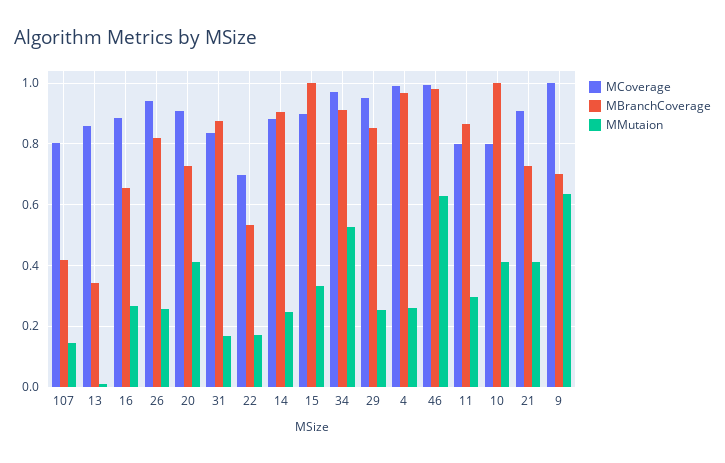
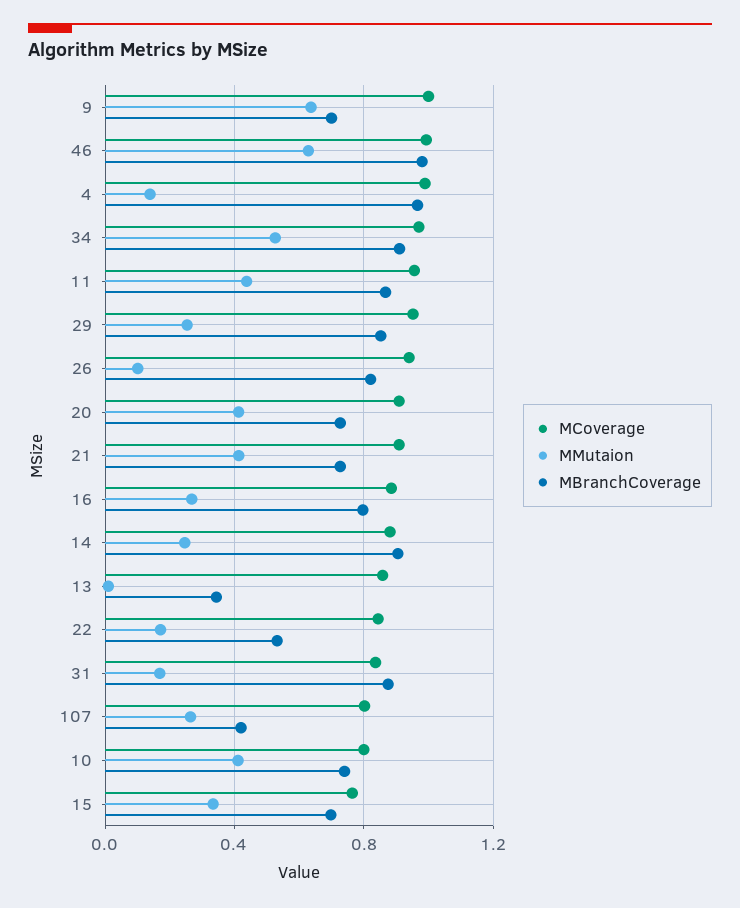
  {
    "MCoverage": {
      "107": 0.8,
      "13": 0.86,
      "16": 0.88,
      "26": 0.94,
      "20": 0.9,
      "31": 0.84,
-     "22": 0.7,
+     "22": 0.85,
      "14": 0.88,
-     "15": 0.9,
+     "15": 0.75,
      "34": 0.98,
      "29": 0.96,
      "4": 0.98,
      "46": 1,
-     "11": 0.8,
+     "11": 0.95,
      "10": 0.8,
      "21": 0.9,
      "9": 1
    },
    "MBranchCoverage": {
      "107": 0.42,
      "13": 0.34,
-     "16": 0.66,
+     "16": 0.8,
      "26": 0.82,
      "20": 0.72,
      "31": 0.88,
      "22": 0.54,
      "14": 0.9,
-     "15": 1,
+     "15": 0.7,
      "34": 0.92,
      "29": 0.86,
      "4": 0.96,
      "46": 0.98,
      "11": 0.86,
-     "10": 1,
+     "10": 0.75,
      "21": 0.72,
      "9": 0.7
    },
    "MMutaion": {
-     "107": 0.14,
+     "107": 0.25,
      "13": 0.02,
      "16": 0.26,
-     "26": 0.26,
+     "26": 0.1,
      "20": 0.42,
      "31": 0.16,
      "22": 0.18,
      "14": 0.24,
      "15": 0.34,
      "34": 0.52,
      "29": 0.26,
-     "4": 0.26,
+     "4": 0.15,
      "46": 0.62,
-     "11": 0.3,
+     "11": 0.45,
      "10": 0.42,
      "21": 0.42,
      "9": 0.64
    }
  }

